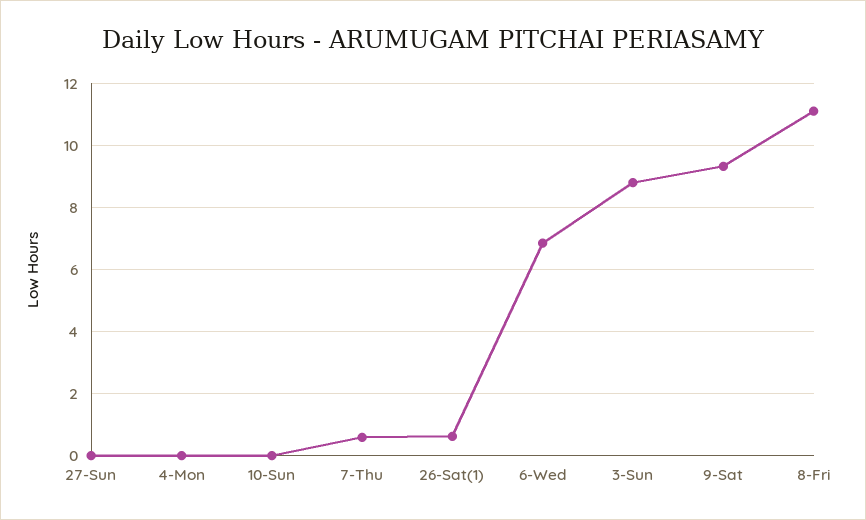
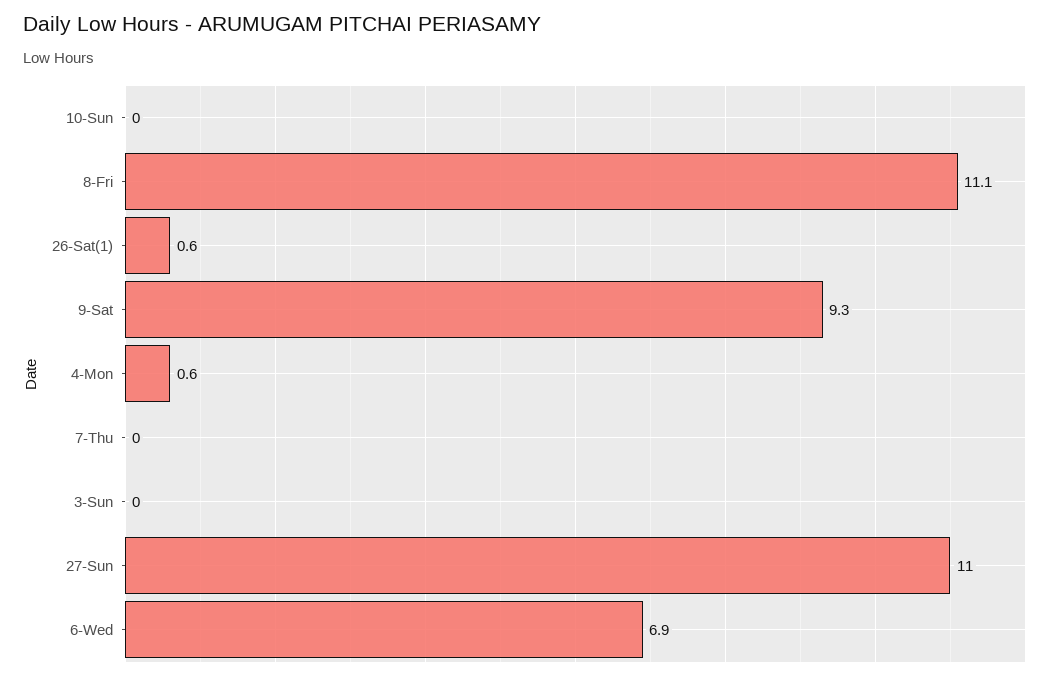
  {
-   "27-Sun": 0,
+   "27-Sun": 11,
-   "4-Mon": 0,
+   "4-Mon": 0.6,
    "10-Sun": 0,
-   "7-Thu": 0.6,
+   "7-Thu": 0,
    "26-Sat(1)": 0.6,
    "6-Wed": 6.9,
-   "3-Sun": 8.8,
+   "3-Sun": 0,
    "9-Sat": 9.3,
    "8-Fri": 11.1
  }

